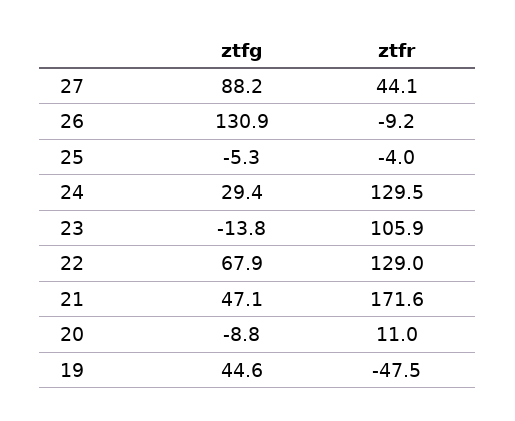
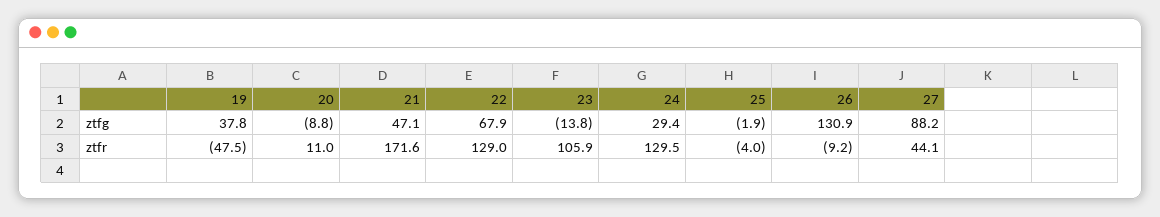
  {
    "ztfg": {
      "27": 88.2,
      "26": 130.9,
-     "25": -5.3,
+     "25": -1.9,
      "24": 29.4,
      "23": -13.8,
      "22": 67.9,
      "21": 47.1,
      "20": -8.8,
-     "19": 44.6
+     "19": 37.8
    },
    "ztfr": {
      "27": 44.1,
      "26": -9.2,
      "25": -4,
      "24": 129.5,
      "23": 105.9,
      "22": 129,
      "21": 171.6,
      "20": 11,
      "19": -47.5
    }
  }

